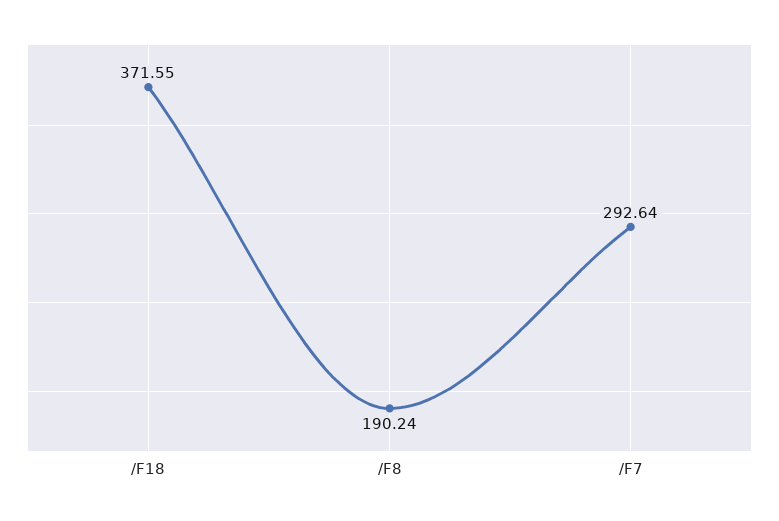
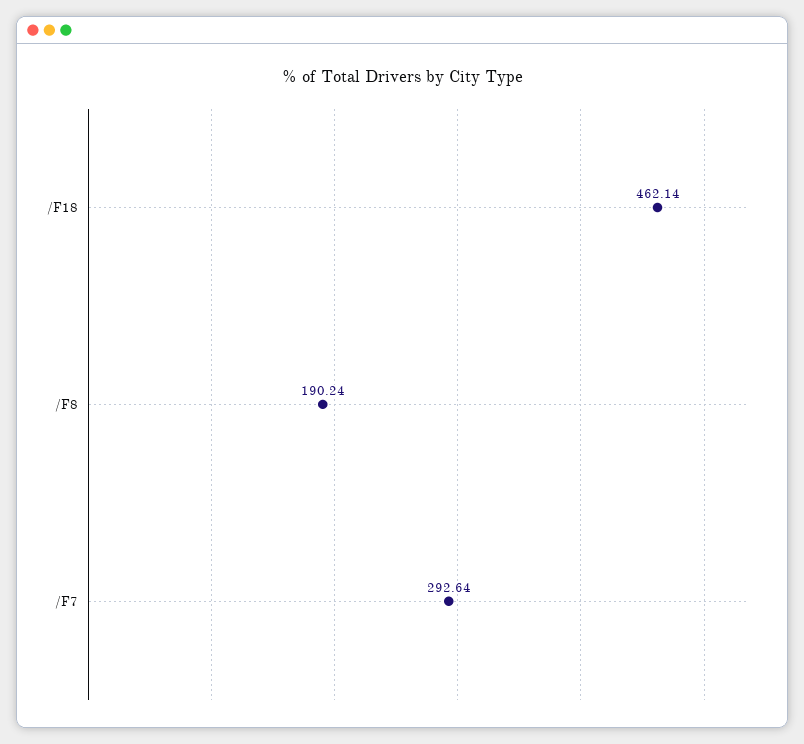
  {
-   "/F18": 371.55,
+   "/F18": 462.14,
    "/F8": 190.24,
    "/F7": 292.64
  }

